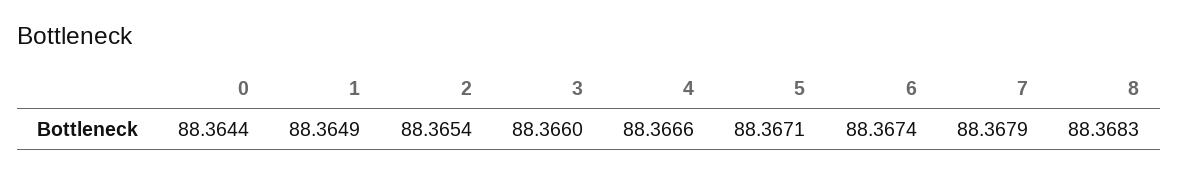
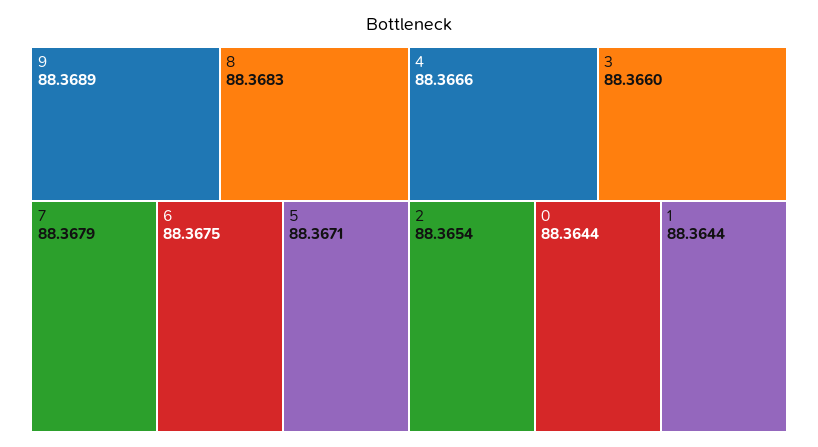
  {
    "0": 88.3644,
-   "1": 88.3649,
+   "1": 88.3644,
    "2": 88.3654,
    "3": 88.366,
    "4": 88.3666,
    "5": 88.3671,
-   "6": 88.3674,
+   "6": 88.3675,
    "7": 88.3679,
-   "8": 88.3683
+   "8": 88.3683,
+   "9": 88.3689
  }

